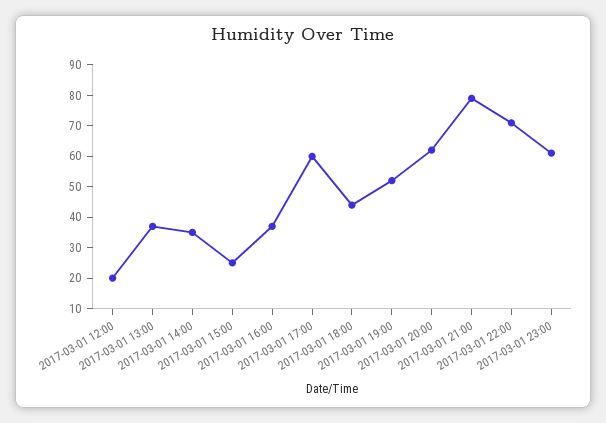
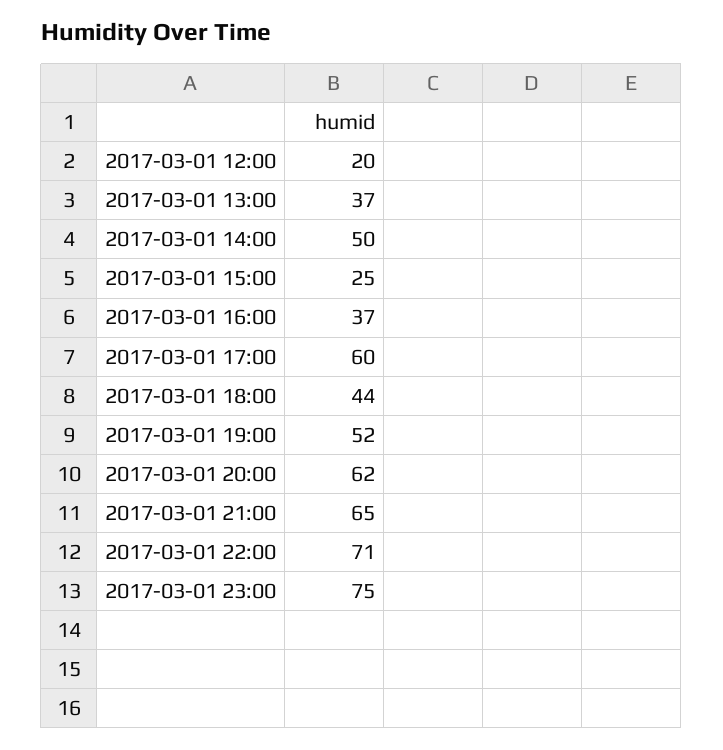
  {
    "2017-03-01 12:00": 20,
    "2017-03-01 13:00": 37,
-   "2017-03-01 14:00": 35,
+   "2017-03-01 14:00": 50,
    "2017-03-01 15:00": 25,
    "2017-03-01 16:00": 37,
    "2017-03-01 17:00": 60,
    "2017-03-01 18:00": 44,
    "2017-03-01 19:00": 52,
    "2017-03-01 20:00": 62,
-   "2017-03-01 21:00": 80,
+   "2017-03-01 21:00": 65,
    "2017-03-01 22:00": 71,
-   "2017-03-01 23:00": 60
+   "2017-03-01 23:00": 75
  }

